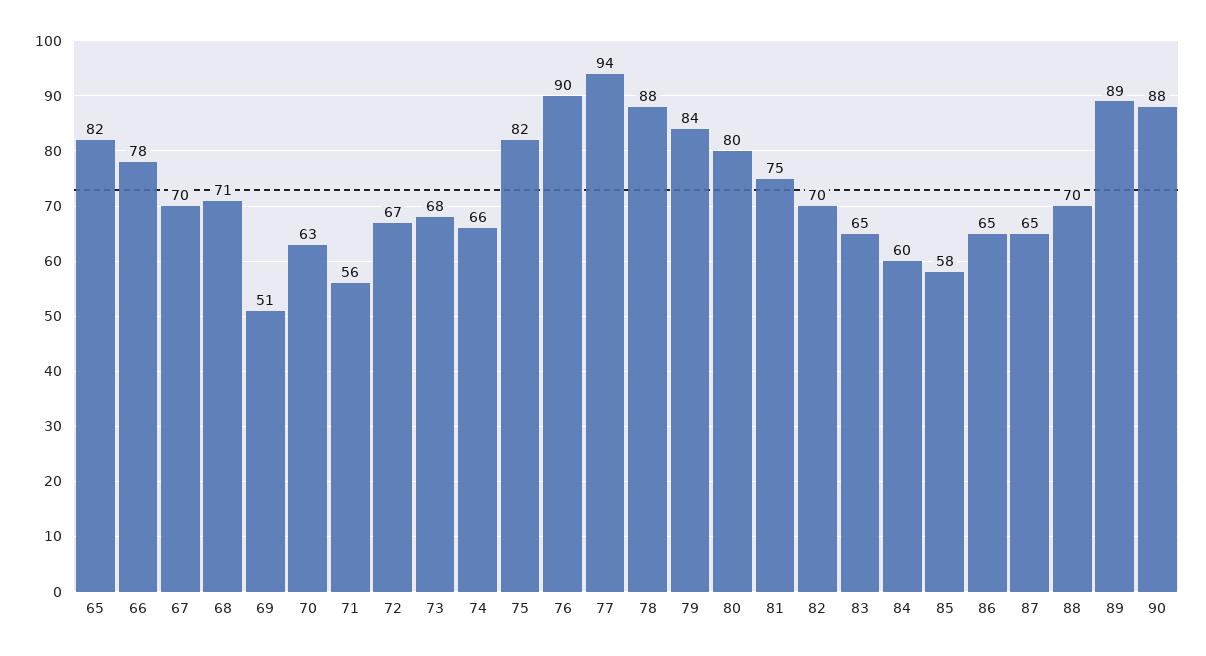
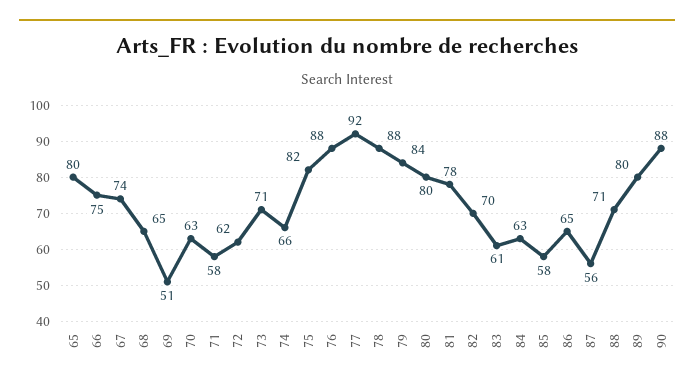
  {
-   "65": 82,
+   "65": 80,
-   "66": 78,
+   "66": 75,
-   "67": 70,
+   "67": 74,
-   "68": 71,
+   "68": 65,
    "69": 51,
    "70": 63,
-   "71": 56,
+   "71": 58,
-   "72": 67,
+   "72": 62,
-   "73": 68,
+   "73": 71,
    "74": 66,
    "75": 82,
-   "76": 90,
+   "76": 88,
-   "77": 94,
+   "77": 92,
    "78": 88,
    "79": 84,
    "80": 80,
-   "81": 75,
+   "81": 78,
    "82": 70,
-   "83": 65,
+   "83": 61,
-   "84": 60,
+   "84": 63,
    "85": 58,
    "86": 65,
-   "87": 65,
+   "87": 56,
-   "88": 70,
+   "88": 71,
-   "89": 89,
+   "89": 80,
    "90": 88
  }

